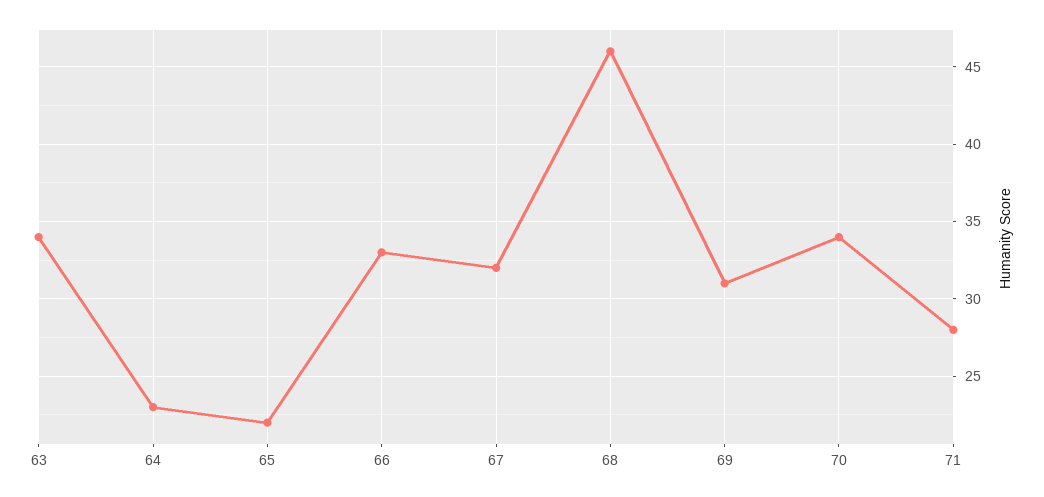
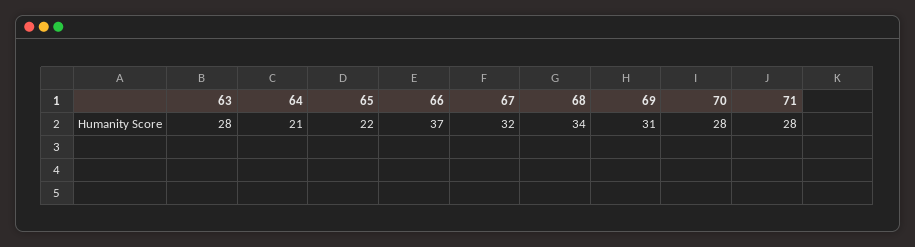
  {
-   "63": 34,
+   "63": 28,
-   "64": 23,
+   "64": 21,
    "65": 22,
-   "66": 33,
+   "66": 37,
    "67": 32,
-   "68": 46,
+   "68": 34,
    "69": 31,
-   "70": 34,
+   "70": 28,
    "71": 28
  }

